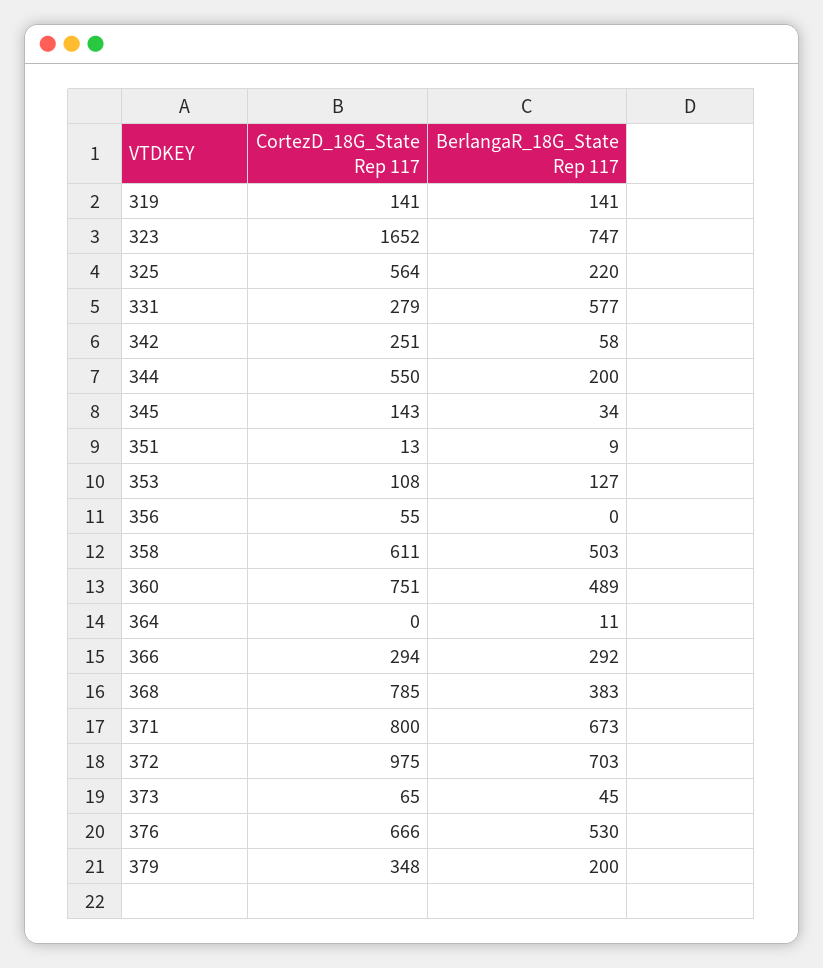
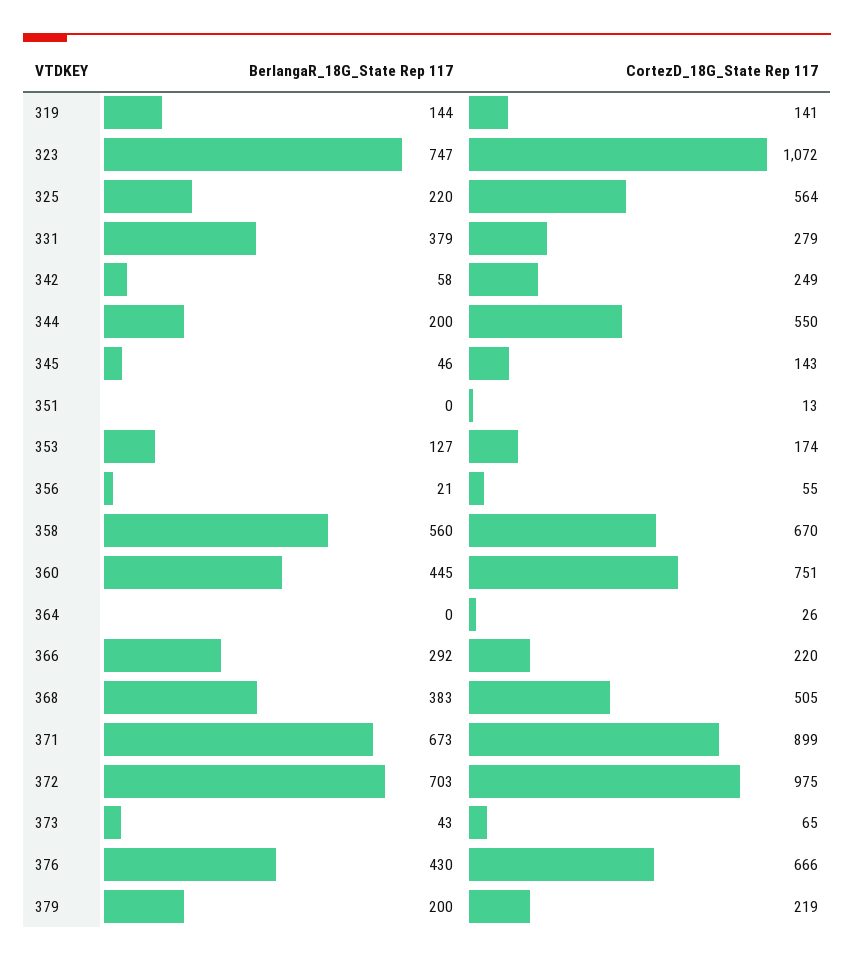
  {
    "CortezD_18G_State Rep 117": {
      "319": 141,
-     "323": 1652,
+     "323": 1072,
      "325": 564,
      "331": 279,
-     "342": 251,
+     "342": 249,
      "344": 550,
      "345": 143,
      "351": 13,
-     "353": 108,
+     "353": 174,
      "356": 55,
-     "358": 611,
+     "358": 670,
      "360": 751,
-     "364": 0,
+     "364": 26,
-     "366": 294,
+     "366": 220,
-     "368": 785,
+     "368": 505,
-     "371": 800,
+     "371": 899,
      "372": 975,
      "373": 65,
      "376": 666,
-     "379": 348
+     "379": 219
    },
    "BerlangaR_18G_State Rep 117": {
-     "319": 141,
+     "319": 144,
      "323": 747,
      "325": 220,
-     "331": 577,
+     "331": 379,
      "342": 58,
      "344": 200,
-     "345": 34,
+     "345": 46,
-     "351": 9,
+     "351": 0,
      "353": 127,
-     "356": 0,
+     "356": 21,
-     "358": 503,
+     "358": 560,
-     "360": 489,
+     "360": 445,
-     "364": 11,
+     "364": 0,
      "366": 292,
      "368": 383,
      "371": 673,
      "372": 703,
-     "373": 45,
+     "373": 43,
-     "376": 530,
+     "376": 430,
      "379": 200
    }
  }

